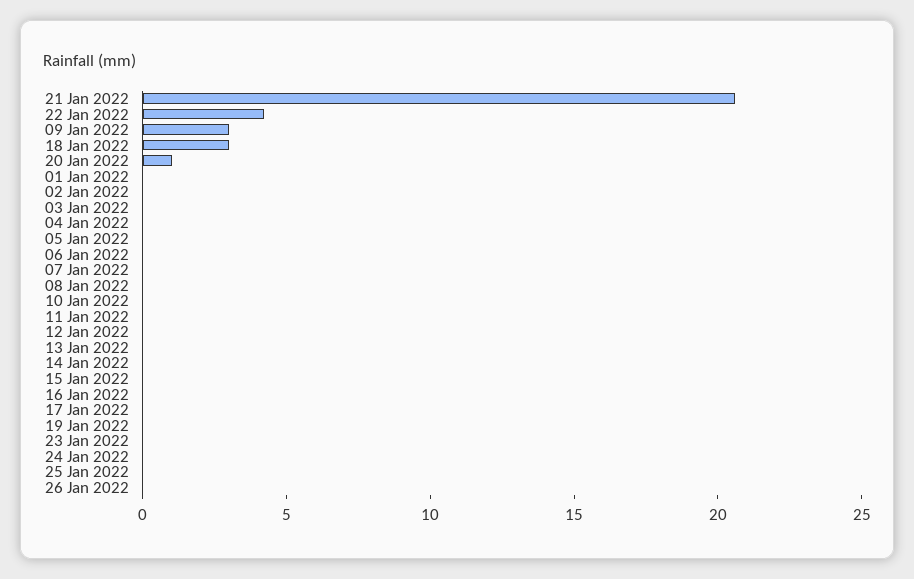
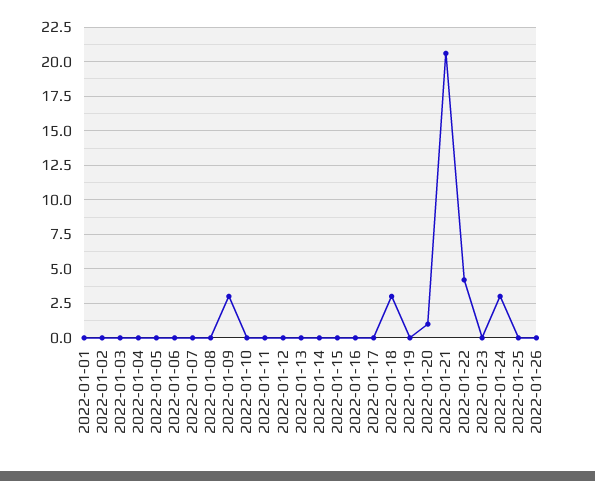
  {
    "21 Jan 2022": 20.5,
    "22 Jan 2022": 4,
    "09 Jan 2022": 3,
    "18 Jan 2022": 3,
    "20 Jan 2022": 1,
    "01 Jan 2022": 0,
    "02 Jan 2022": 0,
    "03 Jan 2022": 0,
    "04 Jan 2022": 0,
    "05 Jan 2022": 0,
    "06 Jan 2022": 0,
    "07 Jan 2022": 0,
    "08 Jan 2022": 0,
    "10 Jan 2022": 0,
    "11 Jan 2022": 0,
    "12 Jan 2022": 0,
    "13 Jan 2022": 0,
    "14 Jan 2022": 0,
    "15 Jan 2022": 0,
    "16 Jan 2022": 0,
    "17 Jan 2022": 0,
    "19 Jan 2022": 0,
    "23 Jan 2022": 0,
-   "24 Jan 2022": 0,
+   "24 Jan 2022": 3,
    "25 Jan 2022": 0,
    "26 Jan 2022": 0
  }

